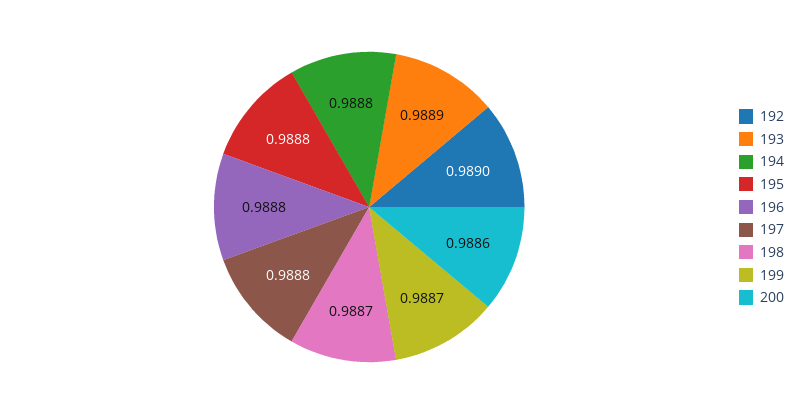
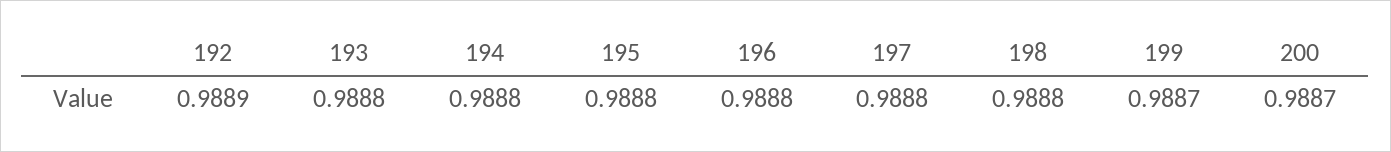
  {
-   "192": 0.989,
+   "192": 0.9889,
-   "193": 0.9889,
+   "193": 0.9888,
    "194": 0.9888,
    "195": 0.9888,
    "196": 0.9888,
    "197": 0.9888,
-   "198": 0.9887,
+   "198": 0.9888,
    "199": 0.9887,
-   "200": 0.9886
+   "200": 0.9887
  }

